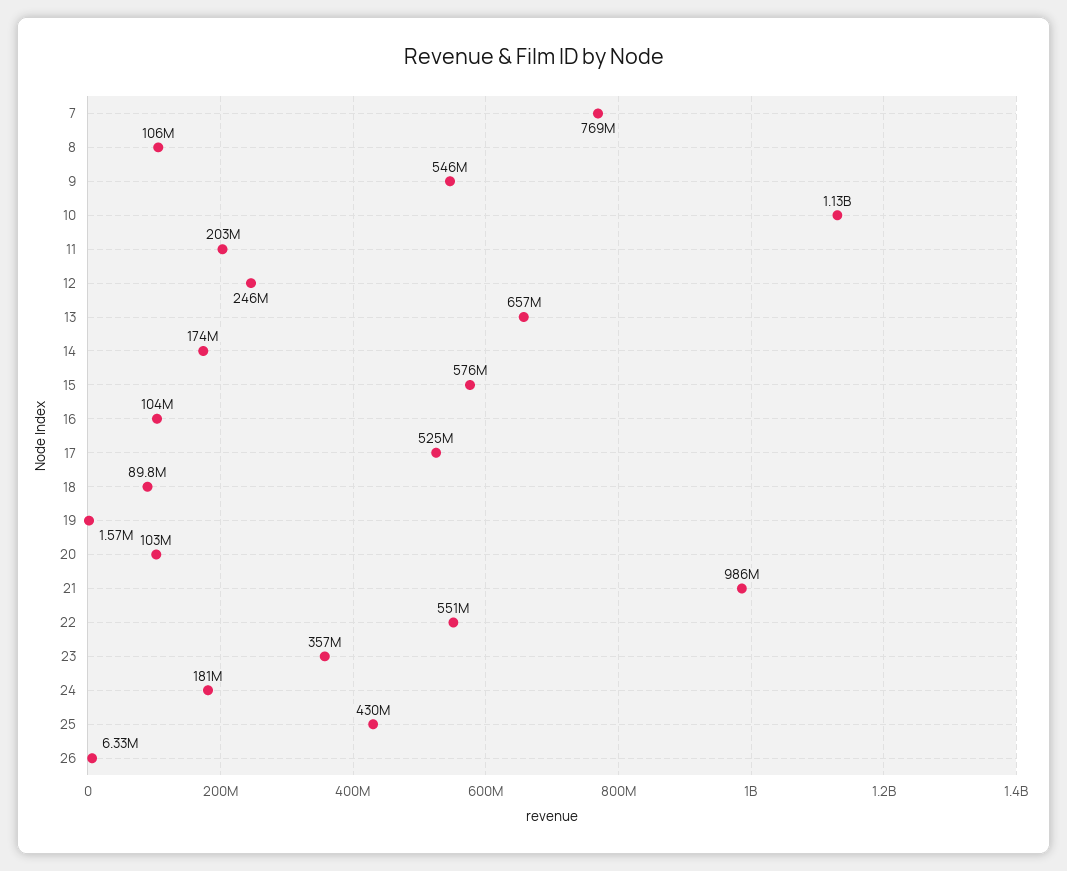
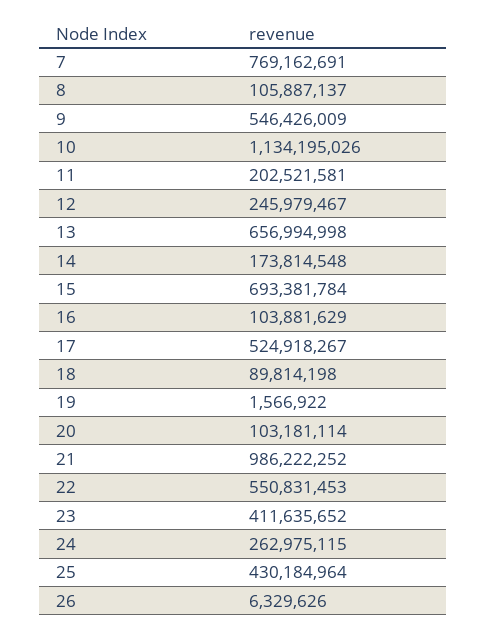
  {
    "7": 769162691,
    "8": 105887137,
    "9": 546426009,
    "10": 1134195026,
    "11": 202521581,
    "12": 245979467,
    "13": 656994998,
    "14": 173814548,
-   "15": 576000000,
+   "15": 693381784,
    "16": 103881629,
    "17": 524918267,
    "18": 89814198,
    "19": 1566922,
    "20": 103181114,
    "21": 986222252,
    "22": 550831453,
-   "23": 357000000,
+   "23": 411635652,
-   "24": 181000000,
+   "24": 262975115,
    "25": 430184964,
    "26": 6329626
  }

